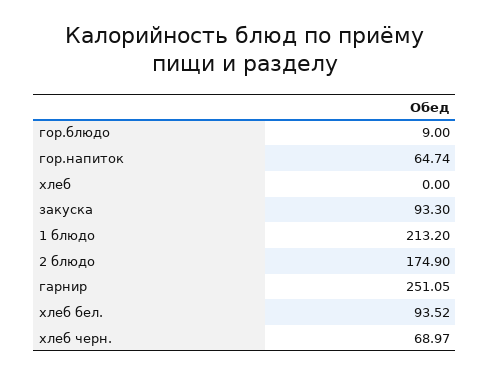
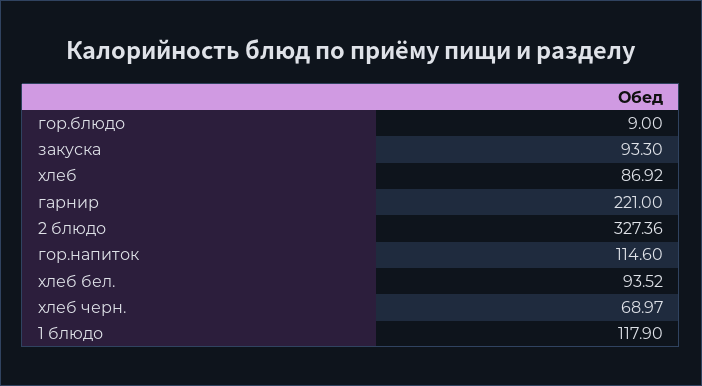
  {
    "гор.блюдо": 9,
-   "гор.напиток": 64.74,
+   "гор.напиток": 114.6,
-   "хлеб": 0,
+   "хлеб": 86.92,
    "закуска": 93.3,
-   "1 блюдо": 213.2,
+   "1 блюдо": 117.9,
-   "2 блюдо": 174.9,
+   "2 блюдо": 327.36,
-   "гарнир": 251.05,
+   "гарнир": 221,
    "хлеб бел.": 93.52,
    "хлеб черн.": 68.97
  }

